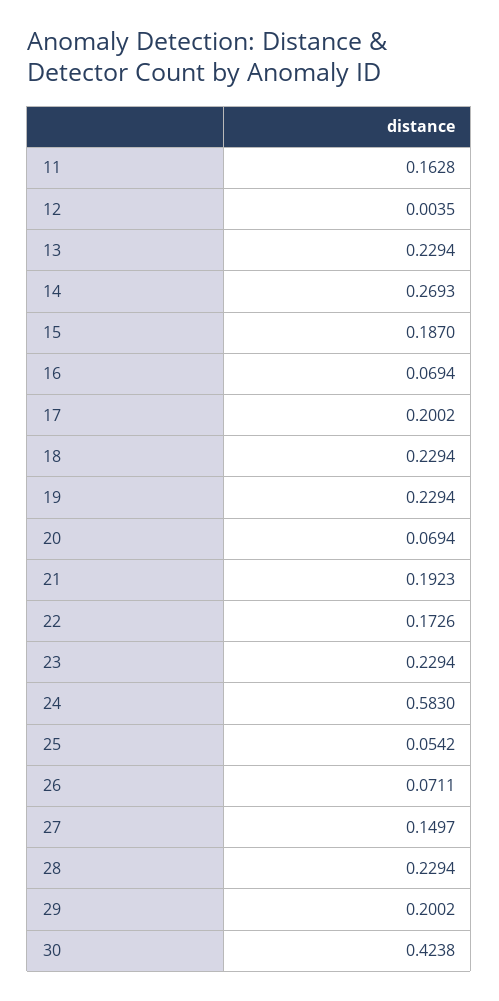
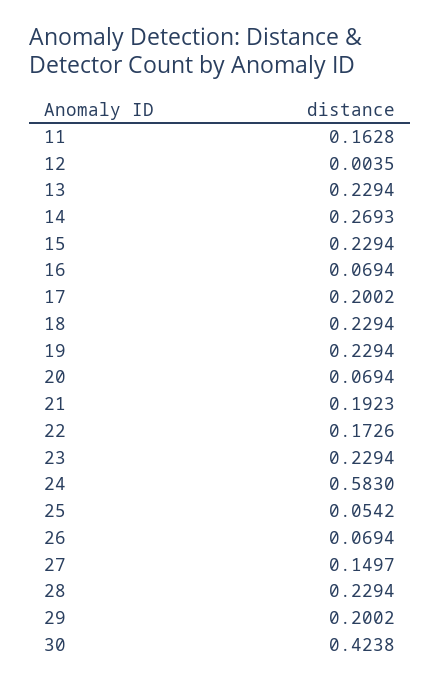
  {
    "11": 0.1628,
    "12": 0.0035,
    "13": 0.2294,
    "14": 0.2693,
-   "15": 0.187,
+   "15": 0.2294,
    "16": 0.0694,
    "17": 0.2002,
    "18": 0.2294,
    "19": 0.2294,
    "20": 0.0694,
    "21": 0.1923,
    "22": 0.1726,
    "23": 0.2294,
    "24": 0.583,
    "25": 0.0542,
-   "26": 0.0711,
+   "26": 0.0694,
    "27": 0.1497,
    "28": 0.2294,
    "29": 0.2002,
    "30": 0.4238
  }

